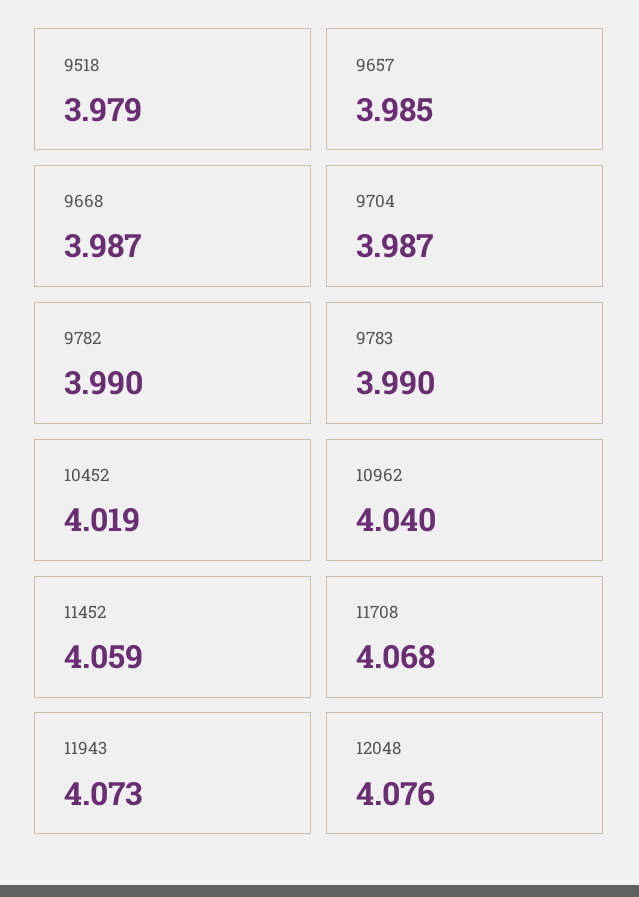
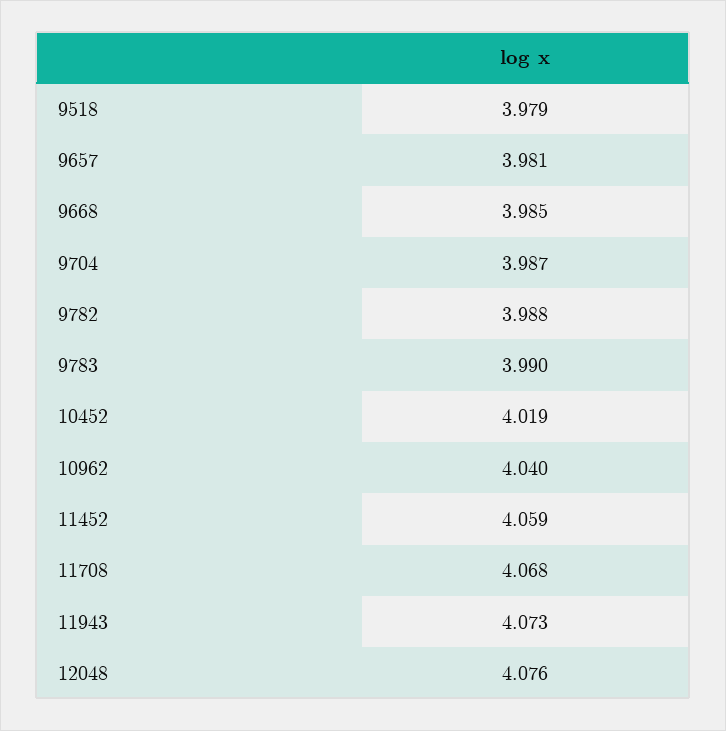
  {
    "9518": 3.979,
-   "9657": 3.985,
+   "9657": 3.981,
-   "9668": 3.987,
+   "9668": 3.985,
    "9704": 3.987,
-   "9782": 3.99,
+   "9782": 3.988,
    "9783": 3.99,
    "10452": 4.019,
    "10962": 4.04,
    "11452": 4.059,
    "11708": 4.068,
    "11943": 4.073,
    "12048": 4.076
  }

